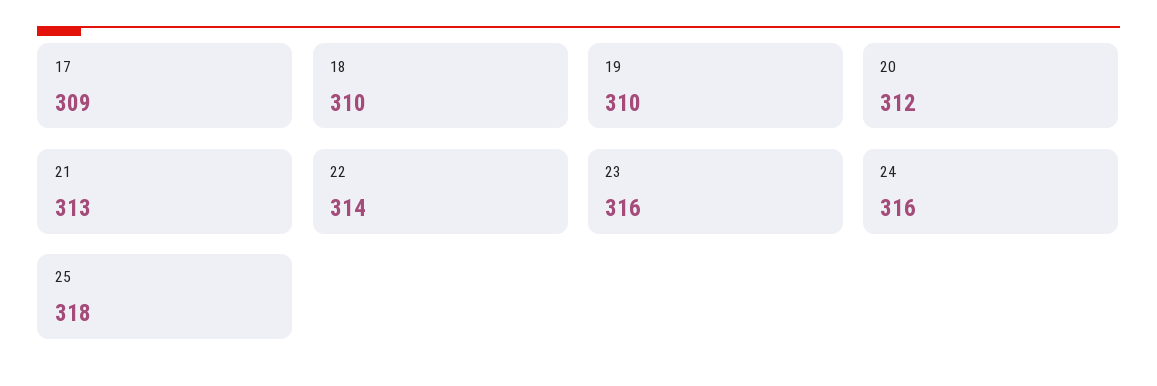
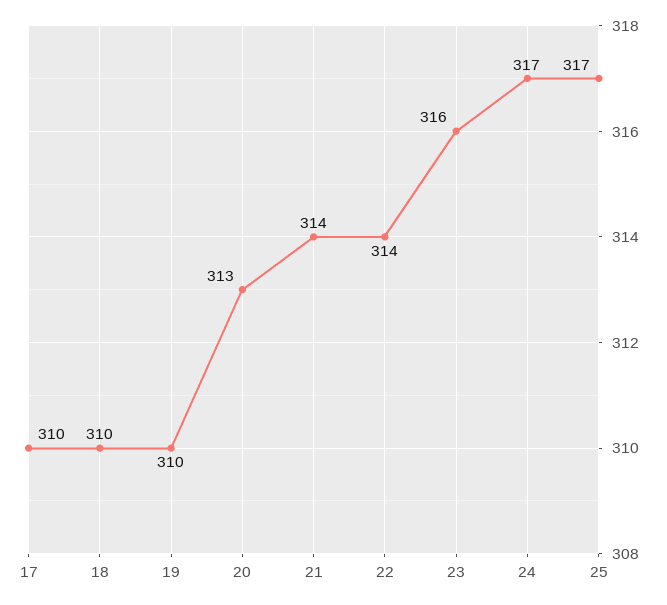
  {
-   "17": 309,
+   "17": 310,
    "18": 310,
    "19": 310,
-   "20": 312,
+   "20": 313,
-   "21": 313,
+   "21": 314,
    "22": 314,
    "23": 316,
-   "24": 316,
+   "24": 317,
-   "25": 318
+   "25": 317
  }

